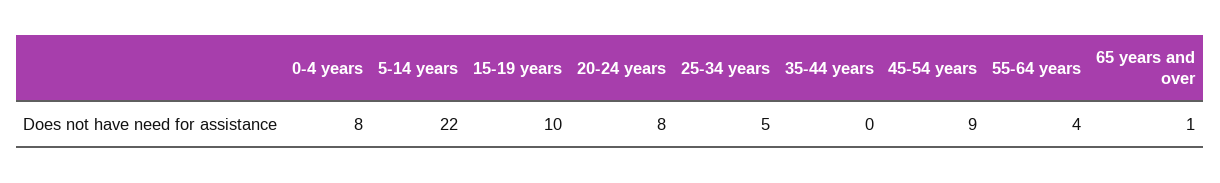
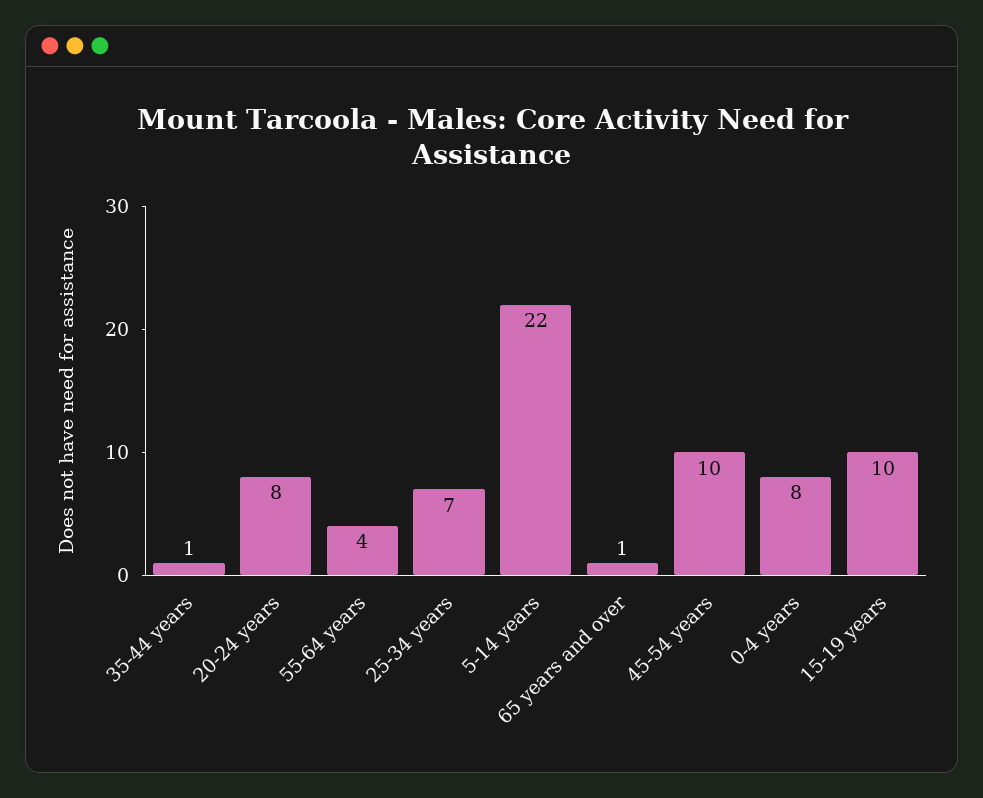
  {
    "0-4 years": 8,
    "5-14 years": 22,
    "15-19 years": 10,
    "20-24 years": 8,
-   "25-34 years": 5,
+   "25-34 years": 7,
-   "35-44 years": 0,
+   "35-44 years": 1,
-   "45-54 years": 9,
+   "45-54 years": 10,
    "55-64 years": 4,
    "65 years and over": 1
  }

